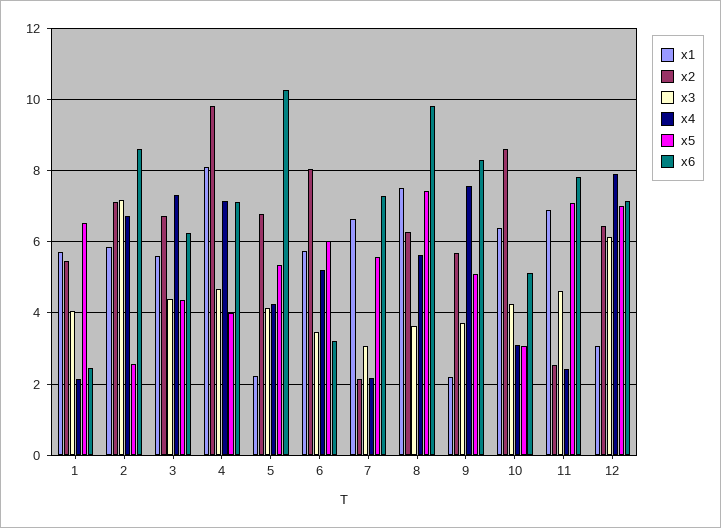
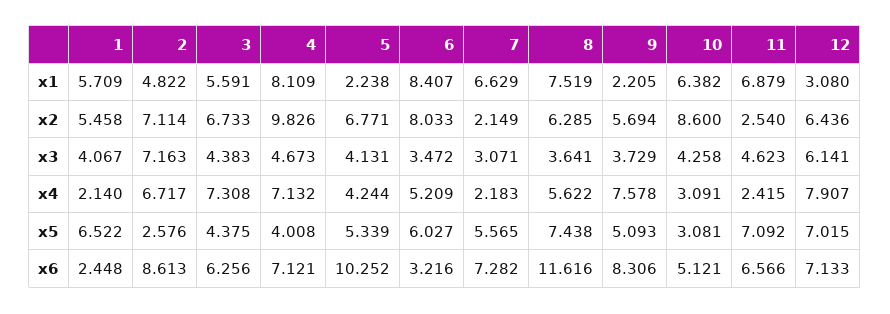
  {
    "x1": {
      "1": 5.709,
-     "2": 5.8,
+     "2": 4.822,
      "3": 5.591,
      "4": 8.109,
      "5": 2.238,
-     "6": 5.8,
+     "6": 8.407,
      "7": 6.629,
      "8": 7.519,
      "9": 2.205,
      "10": 6.382,
      "11": 6.879,
      "12": 3.08
    },
    "x2": {
      "1": 5.458,
      "2": 7.114,
      "3": 6.733,
      "4": 9.826,
      "5": 6.771,
      "6": 8.033,
      "7": 2.149,
      "8": 6.285,
      "9": 5.694,
      "10": 8.6,
      "11": 2.54,
      "12": 6.436
    },
    "x3": {
      "1": 4.067,
      "2": 7.163,
      "3": 4.383,
      "4": 4.673,
      "5": 4.131,
      "6": 3.472,
      "7": 3.071,
      "8": 3.641,
      "9": 3.729,
      "10": 4.258,
      "11": 4.623,
      "12": 6.141
    },
    "x4": {
      "1": 2.14,
      "2": 6.717,
      "3": 7.308,
      "4": 7.132,
      "5": 4.244,
      "6": 5.209,
      "7": 2.183,
      "8": 5.622,
      "9": 7.578,
      "10": 3.091,
      "11": 2.415,
      "12": 7.907
    },
    "x5": {
      "1": 6.522,
      "2": 2.576,
      "3": 4.375,
      "4": 4.008,
      "5": 5.339,
      "6": 6.027,
      "7": 5.565,
      "8": 7.438,
      "9": 5.093,
      "10": 3.081,
      "11": 7.092,
      "12": 7.015
    },
    "x6": {
      "1": 2.448,
      "2": 8.613,
      "3": 6.256,
      "4": 7.121,
      "5": 10.252,
      "6": 3.216,
      "7": 7.282,
-     "8": 9.8,
+     "8": 11.616,
      "9": 8.306,
      "10": 5.121,
-     "11": 7.8,
+     "11": 6.566,
      "12": 7.133
    }
  }

